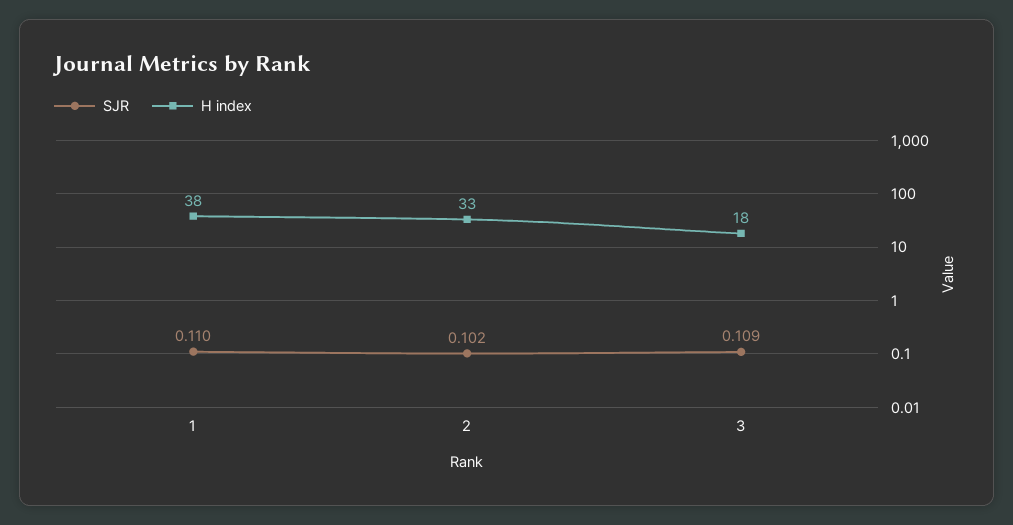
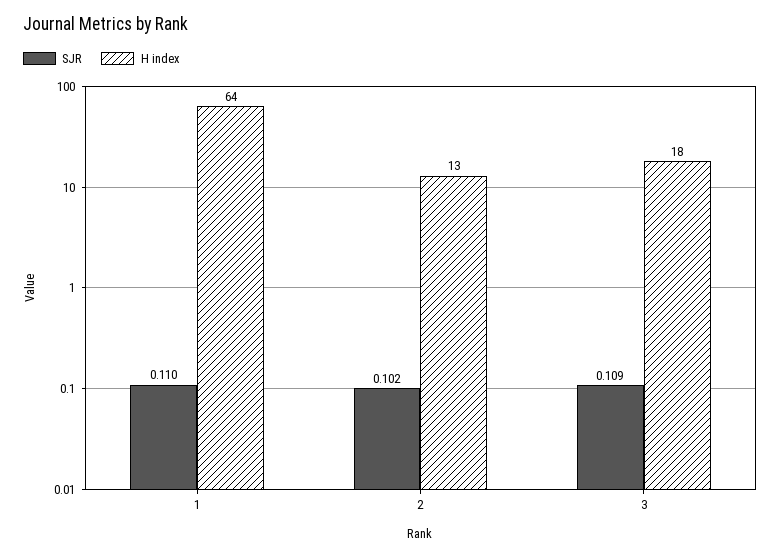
  {
    "SJR": {
      "1": 0.11,
      "2": 0.102,
      "3": 0.109
    },
    "H index": {
-     "1": 38,
+     "1": 64,
-     "2": 33,
+     "2": 13,
      "3": 18
    }
  }

